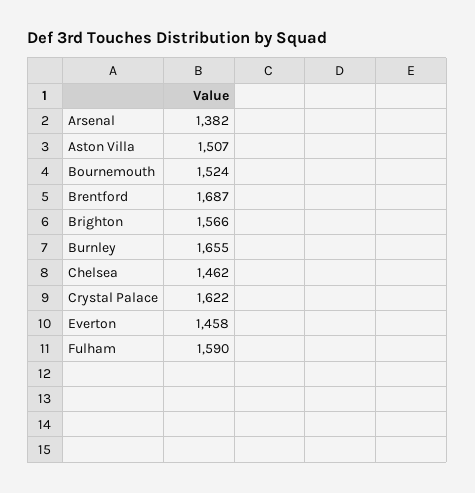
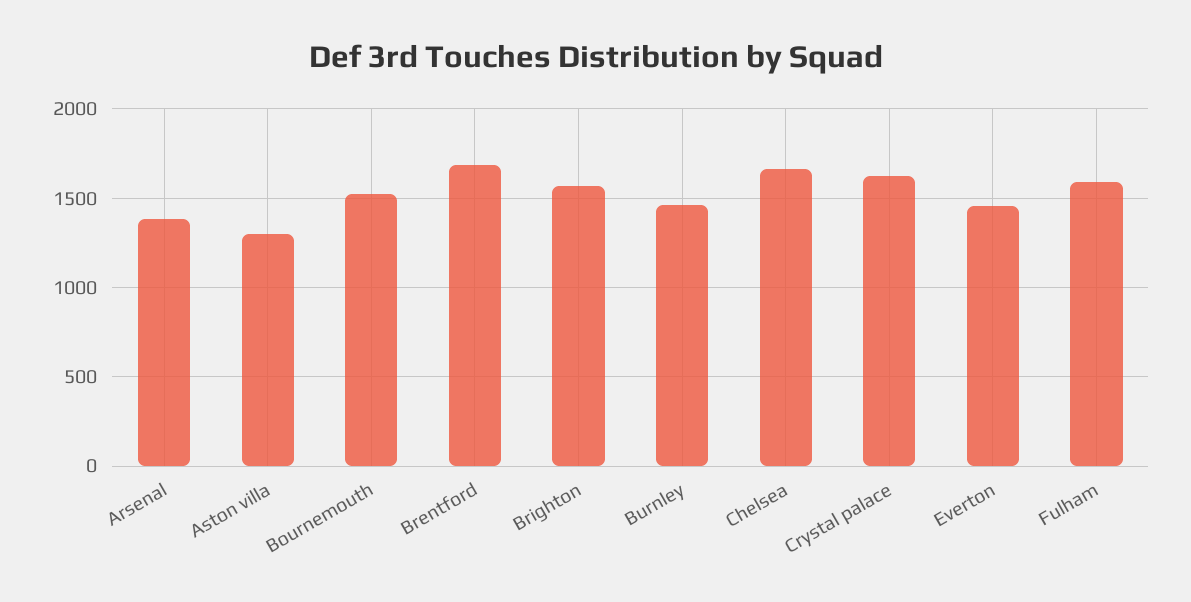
  {
    "Arsenal": 1382,
-   "Aston Villa": 1507,
+   "Aston Villa": 1300,
    "Bournemouth": 1524,
    "Brentford": 1687,
    "Brighton": 1566,
-   "Burnley": 1655,
+   "Burnley": 1450,
-   "Chelsea": 1462,
+   "Chelsea": 1650,
    "Crystal Palace": 1622,
    "Everton": 1458,
    "Fulham": 1590
  }

